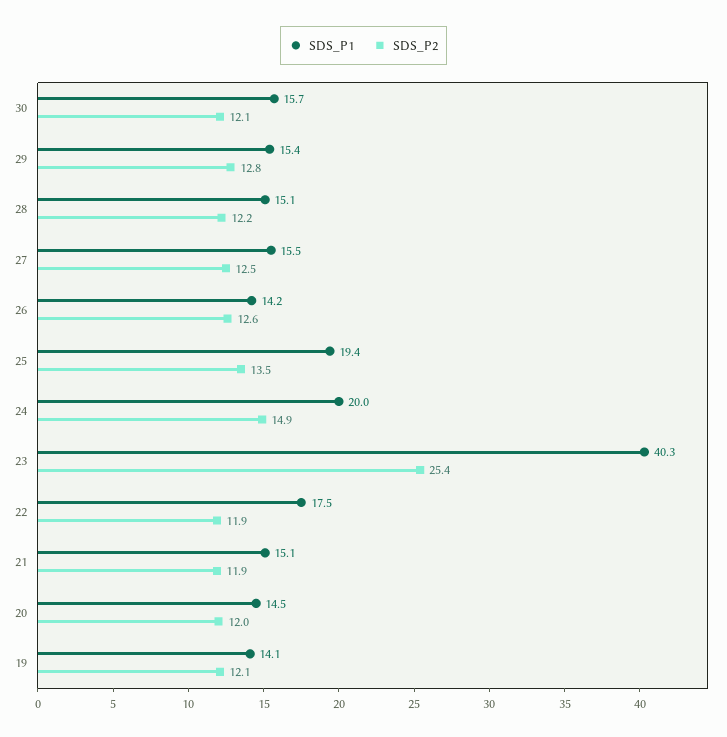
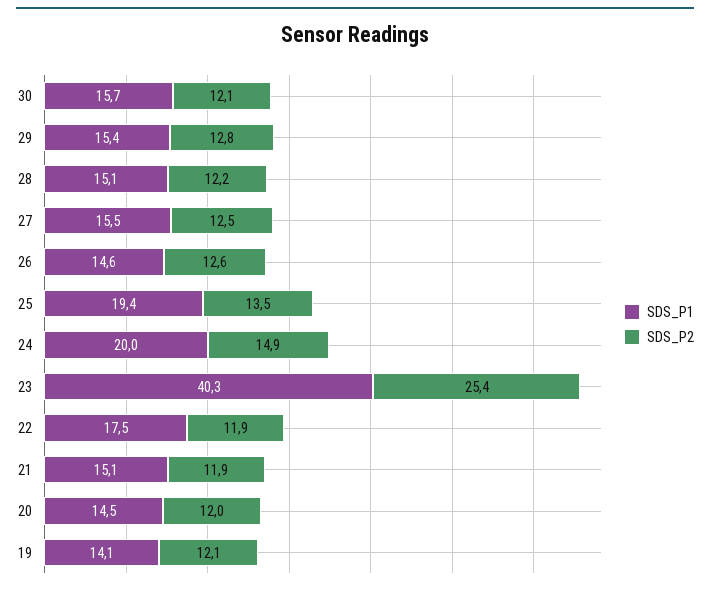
  {
    "SDS_P1": {
      "30": 15.7,
      "29": 15.4,
      "28": 15.1,
      "27": 15.5,
-     "26": 14.2,
+     "26": 14.6,
      "25": 19.4,
      "24": 20,
      "23": 40.3,
      "22": 17.5,
      "21": 15.1,
      "20": 14.5,
      "19": 14.1
    },
    "SDS_P2": {
      "30": 12.1,
      "29": 12.8,
      "28": 12.2,
      "27": 12.5,
      "26": 12.6,
      "25": 13.5,
      "24": 14.9,
      "23": 25.4,
      "22": 11.9,
      "21": 11.9,
      "20": 12,
      "19": 12.1
    }
  }

